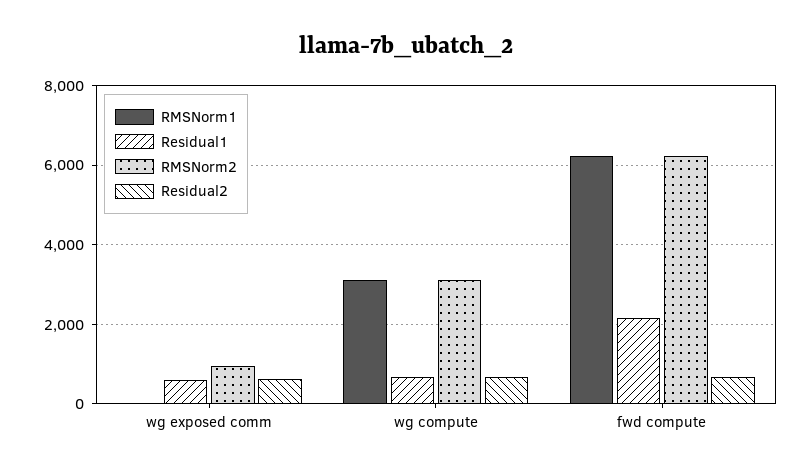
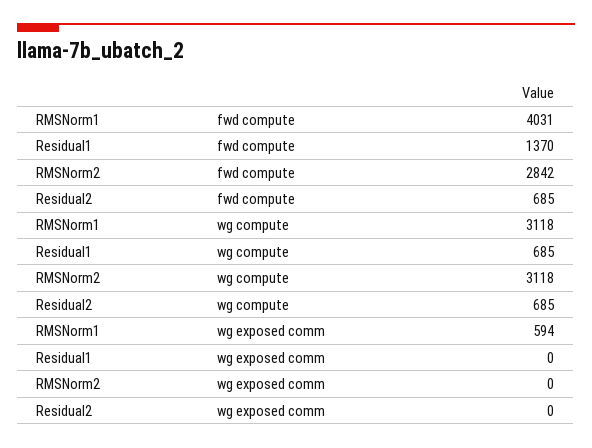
  {
    "RMSNorm1": {
-     "wg exposed comm": 0,
+     "wg exposed comm": 594,
      "wg compute": 3118,
-     "fwd compute": 6200
+     "fwd compute": 4031
    },
    "Residual1": {
-     "wg exposed comm": 600,
+     "wg exposed comm": 0,
      "wg compute": 685,
-     "fwd compute": 2200
+     "fwd compute": 1370
    },
    "RMSNorm2": {
-     "wg exposed comm": 1000,
+     "wg exposed comm": 0,
      "wg compute": 3118,
-     "fwd compute": 6200
+     "fwd compute": 2842
    },
    "Residual2": {
-     "wg exposed comm": 600,
+     "wg exposed comm": 0,
      "wg compute": 685,
      "fwd compute": 685
    }
  }

